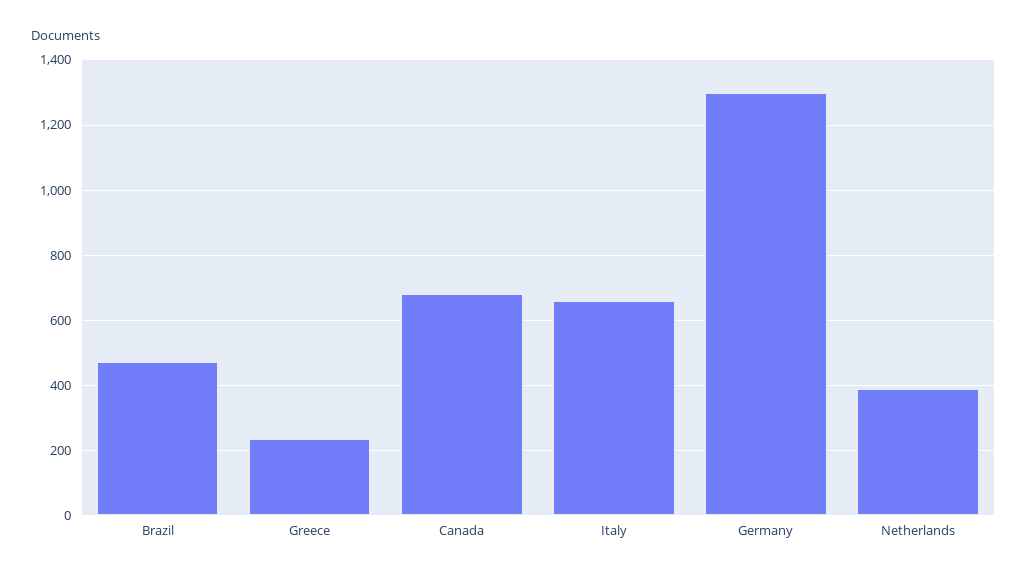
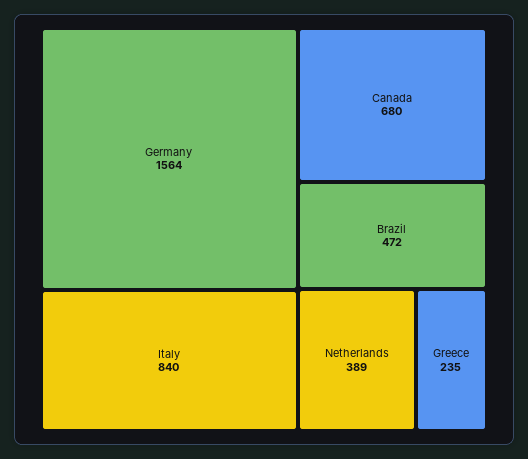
  {
    "Brazil": 472,
    "Greece": 235,
    "Canada": 680,
-   "Italy": 660,
+   "Italy": 840,
-   "Germany": 1300,
+   "Germany": 1564,
    "Netherlands": 389
  }

